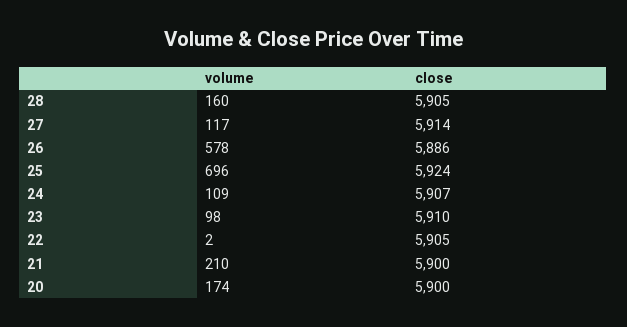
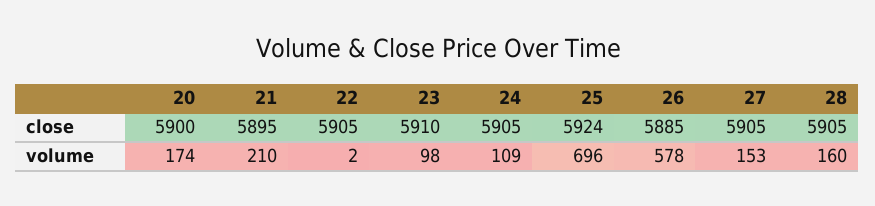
  {
    "volume": {
      "28": 160,
-     "27": 117,
+     "27": 153,
      "26": 578,
      "25": 696,
      "24": 109,
      "23": 98,
      "22": 2,
      "21": 210,
      "20": 174
    },
    "close": {
      "28": 5905,
-     "27": 5914,
+     "27": 5905,
-     "26": 5886,
+     "26": 5885,
      "25": 5924,
-     "24": 5907,
+     "24": 5905,
      "23": 5910,
      "22": 5905,
-     "21": 5900,
+     "21": 5895,
      "20": 5900
    }
  }

